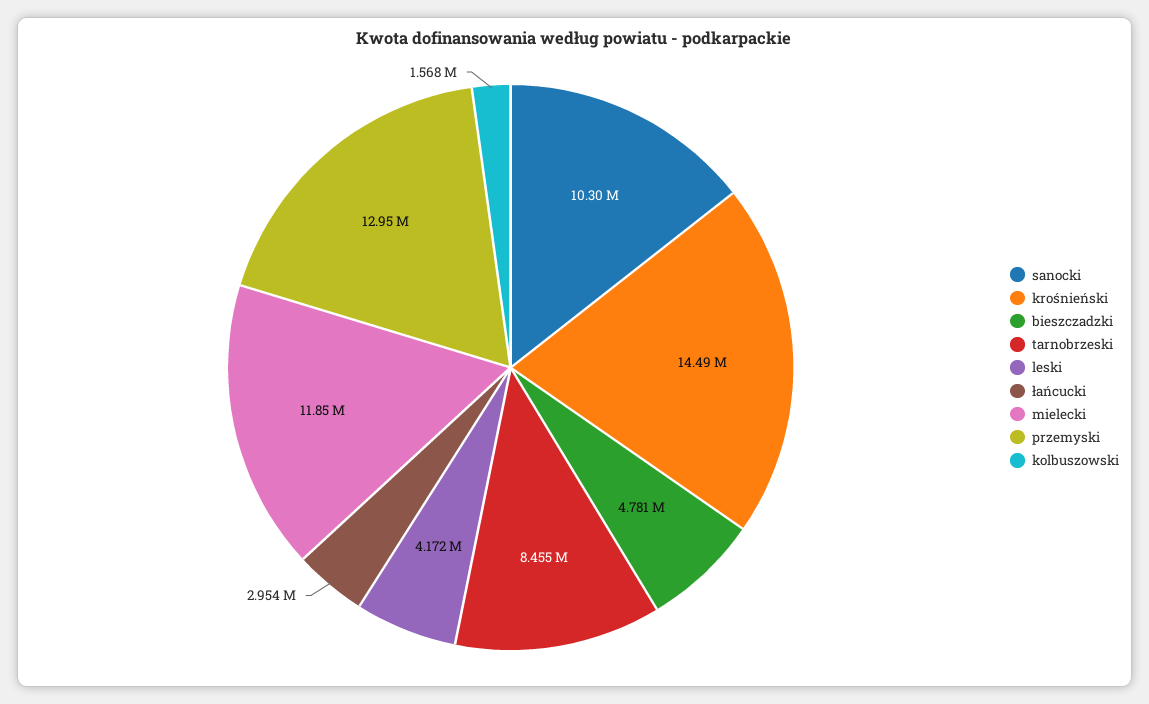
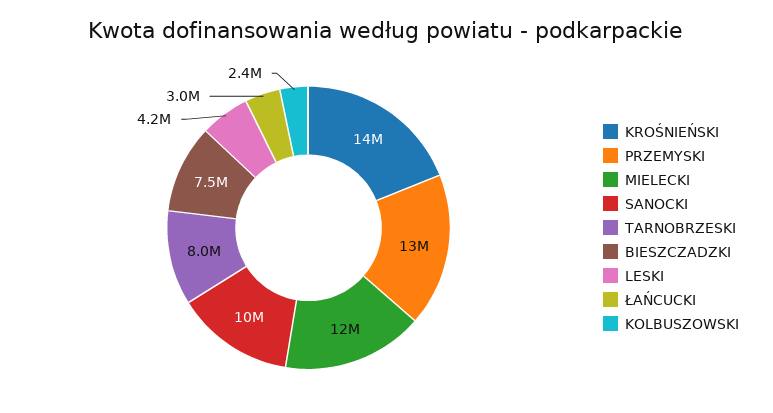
  {
    "sanocki": 10300000,
    "krośnieński": 14490000,
-   "bieszczadzki": 4781000,
+   "bieszczadzki": 7500000,
-   "tarnobrzeski": 8455000,
+   "tarnobrzeski": 8000000,
    "leski": 4172000,
    "łańcucki": 2954000,
    "mielecki": 11850000,
    "przemyski": 12950000,
-   "kolbuszowski": 1568000
+   "kolbuszowski": 2400000
  }

